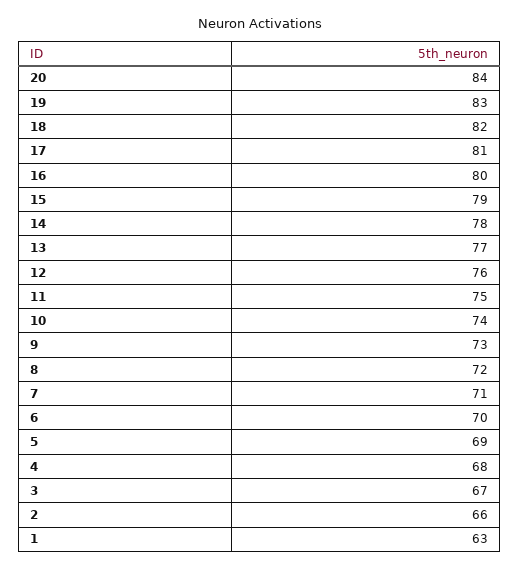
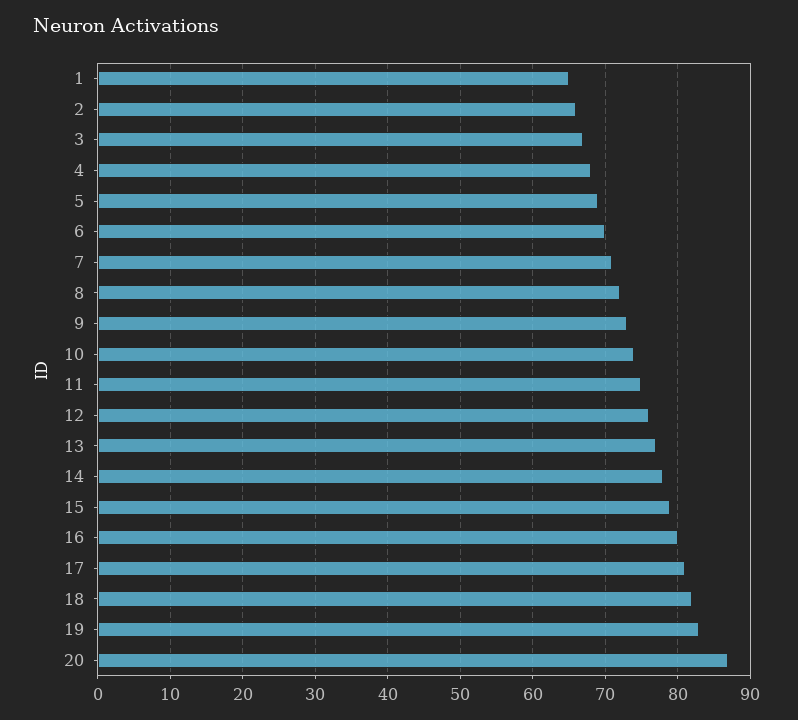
  {
-   "20": 84,
+   "20": 87,
    "19": 83,
    "18": 82,
    "17": 81,
    "16": 80,
    "15": 79,
    "14": 78,
    "13": 77,
    "12": 76,
    "11": 75,
    "10": 74,
    "9": 73,
    "8": 72,
    "7": 71,
    "6": 70,
    "5": 69,
    "4": 68,
    "3": 67,
    "2": 66,
-   "1": 63
+   "1": 65
  }

